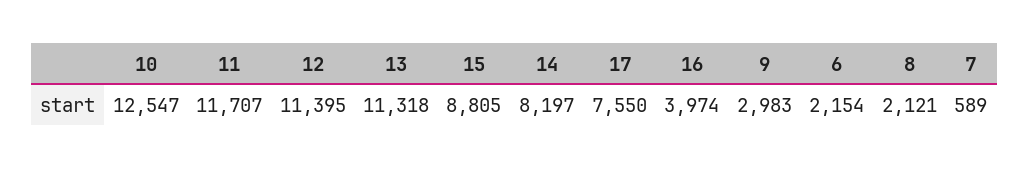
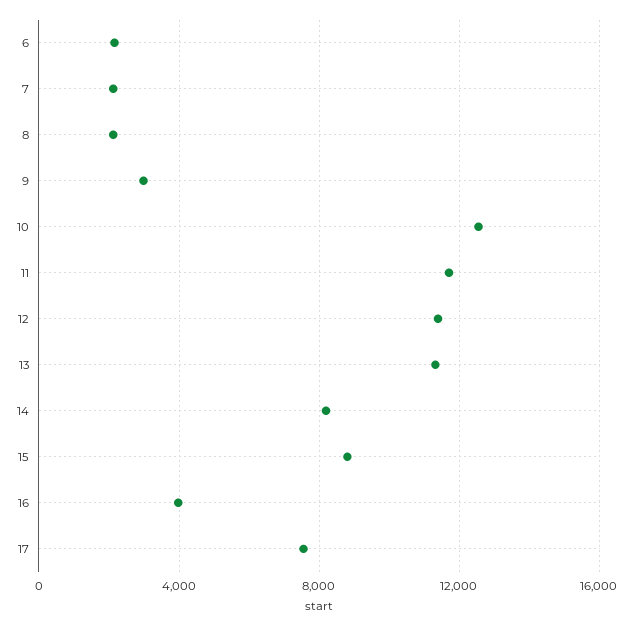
  {
    "10": 12547,
    "11": 11707,
    "12": 11395,
    "13": 11318,
    "15": 8805,
    "14": 8197,
    "17": 7550,
    "16": 3974,
    "9": 2983,
    "6": 2154,
    "8": 2121,
-   "7": 589
+   "7": 2000
  }

